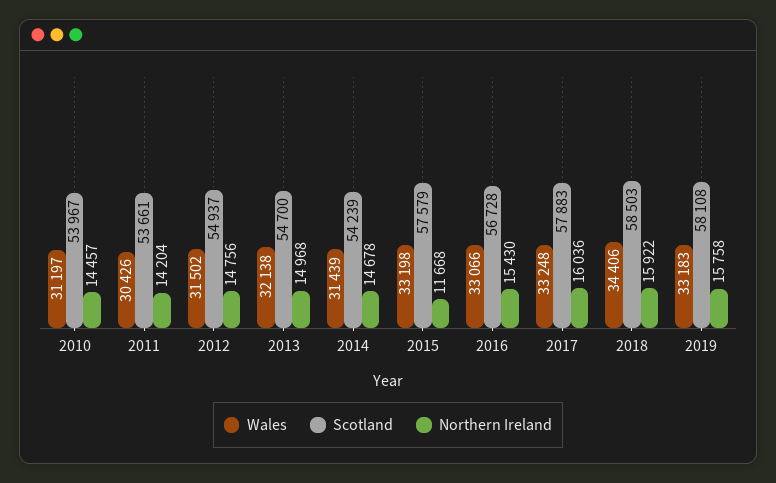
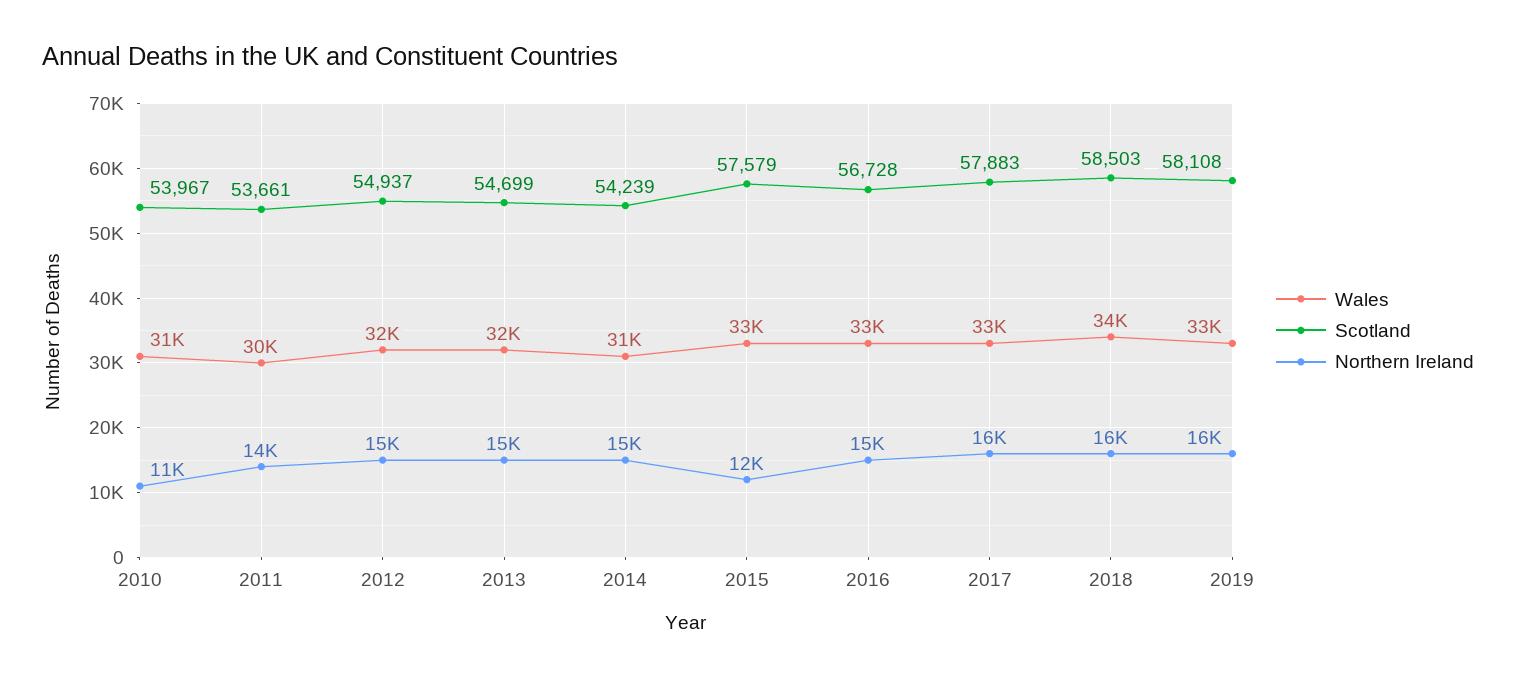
  {
    "Wales": {
      "2010": 31197,
      "2011": 30426,
      "2012": 31502,
      "2013": 32138,
      "2014": 31439,
      "2015": 33198,
      "2016": 33066,
      "2017": 33248,
      "2018": 34406,
      "2019": 33183
    },
    "Scotland": {
      "2010": 53967,
      "2011": 53661,
      "2012": 54937,
-     "2013": 54700,
+     "2013": 54699,
      "2014": 54239,
      "2015": 57579,
      "2016": 56728,
      "2017": 57883,
      "2018": 58503,
      "2019": 58108
    },
    "Northern Ireland": {
-     "2010": 14457,
+     "2010": 11000,
      "2011": 14204,
      "2012": 14756,
      "2013": 14968,
      "2014": 14678,
      "2015": 11668,
      "2016": 15430,
      "2017": 16036,
      "2018": 15922,
      "2019": 15758
    }
  }

